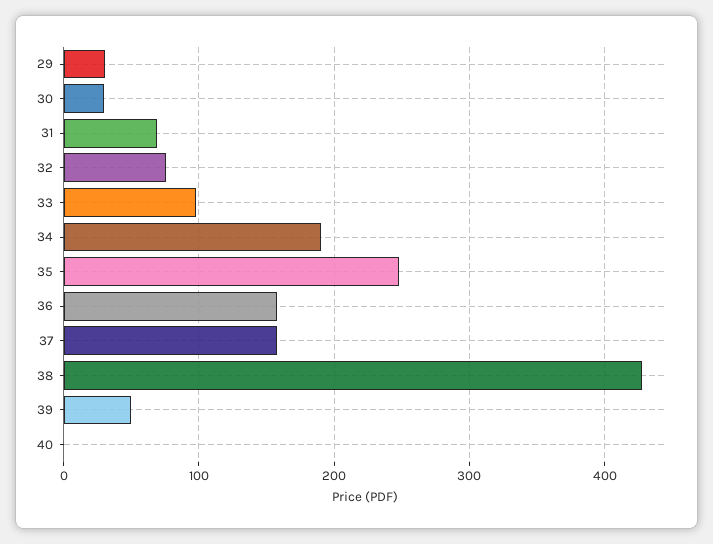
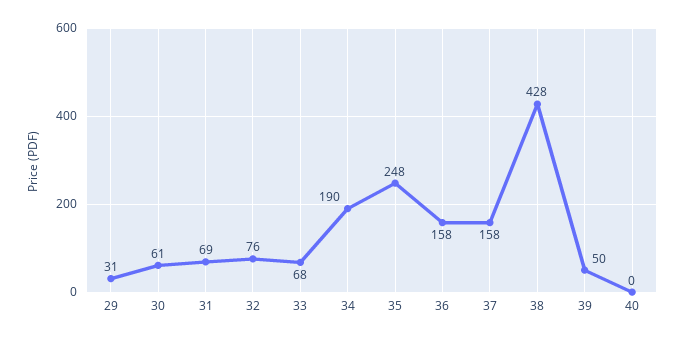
  {
    "29": 31,
-   "30": 30,
+   "30": 61,
    "31": 69,
    "32": 76,
-   "33": 100,
+   "33": 68,
    "34": 190,
    "35": 248,
    "36": 158,
    "37": 158,
    "38": 428,
    "39": 50,
    "40": 0
  }

